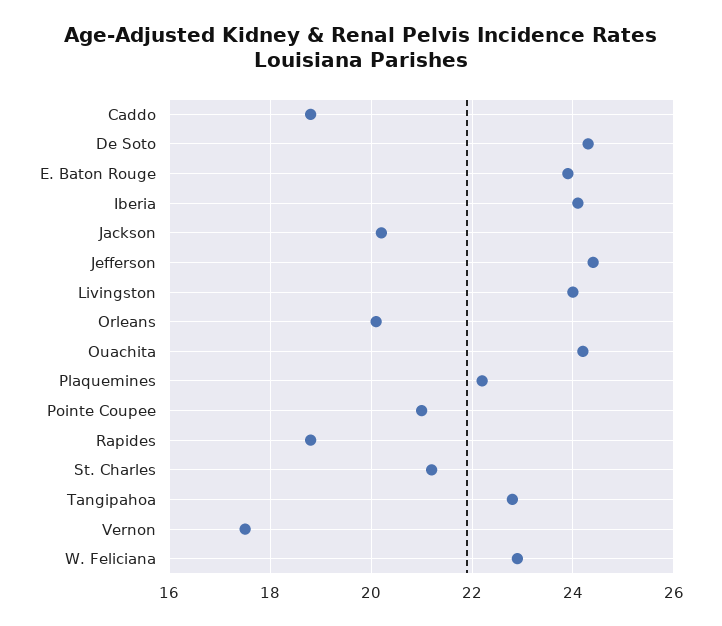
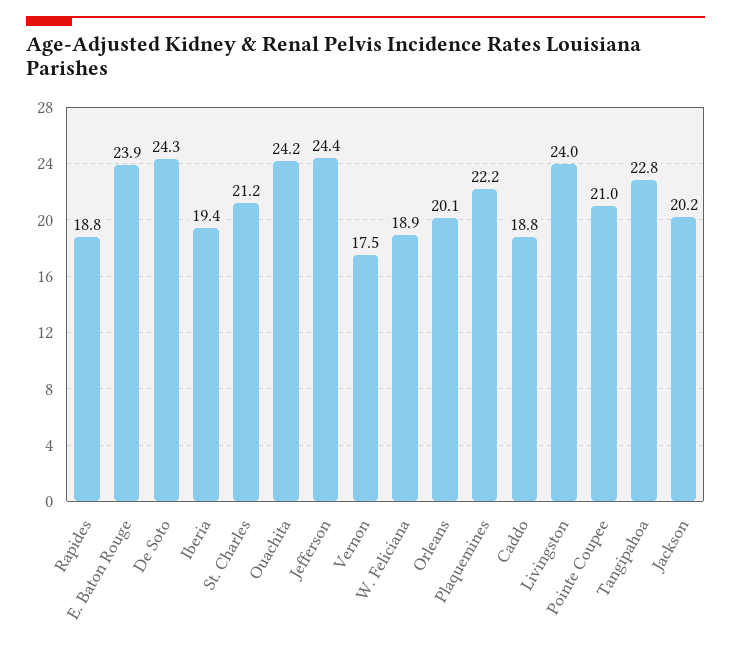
  {
    "Caddo": 18.8,
    "De Soto": 24.3,
    "E. Baton Rouge": 23.9,
-   "Iberia": 24,
+   "Iberia": 19.4,
    "Jackson": 20.2,
    "Jefferson": 24.4,
    "Livingston": 24,
    "Orleans": 20.1,
    "Ouachita": 24.2,
    "Plaquemines": 22.2,
    "Pointe Coupee": 21,
    "Rapides": 18.8,
    "St. Charles": 21.2,
    "Tangipahoa": 22.8,
    "Vernon": 17.5,
-   "W. Feliciana": 23
+   "W. Feliciana": 18.9
  }

